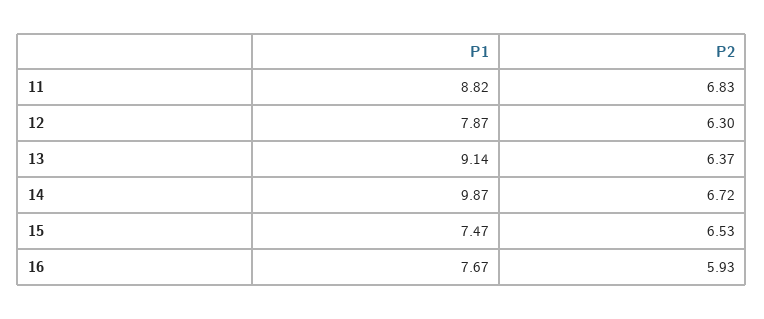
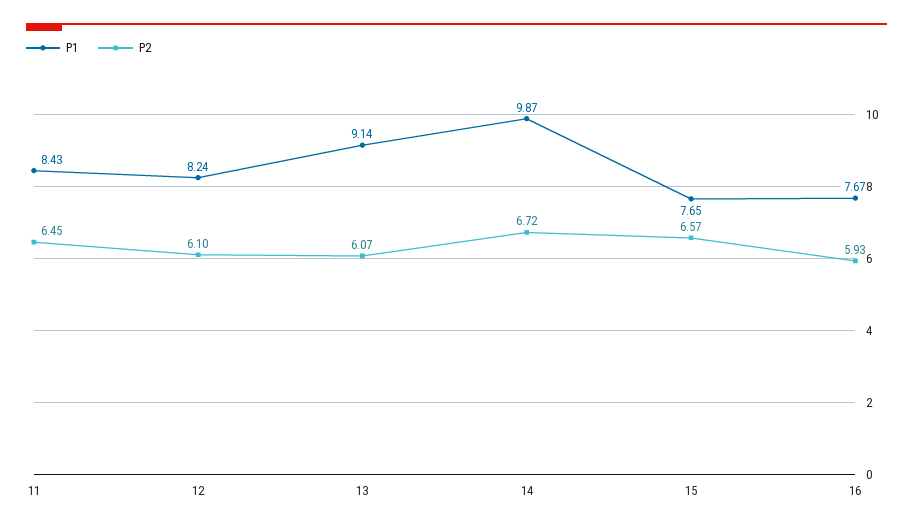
  {
    "P1": {
-     "11": 8.82,
+     "11": 8.43,
-     "12": 7.87,
+     "12": 8.24,
      "13": 9.14,
      "14": 9.87,
-     "15": 7.47,
+     "15": 7.65,
      "16": 7.67
    },
    "P2": {
-     "11": 6.83,
+     "11": 6.45,
-     "12": 6.3,
+     "12": 6.1,
-     "13": 6.37,
+     "13": 6.07,
      "14": 6.72,
-     "15": 6.53,
+     "15": 6.57,
      "16": 5.93
    }
  }

